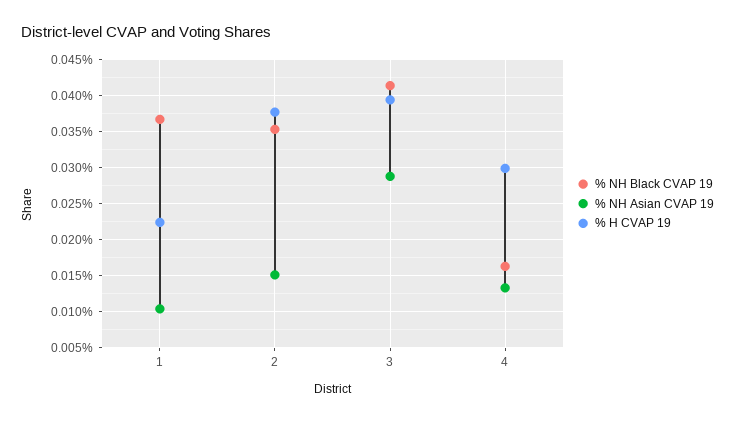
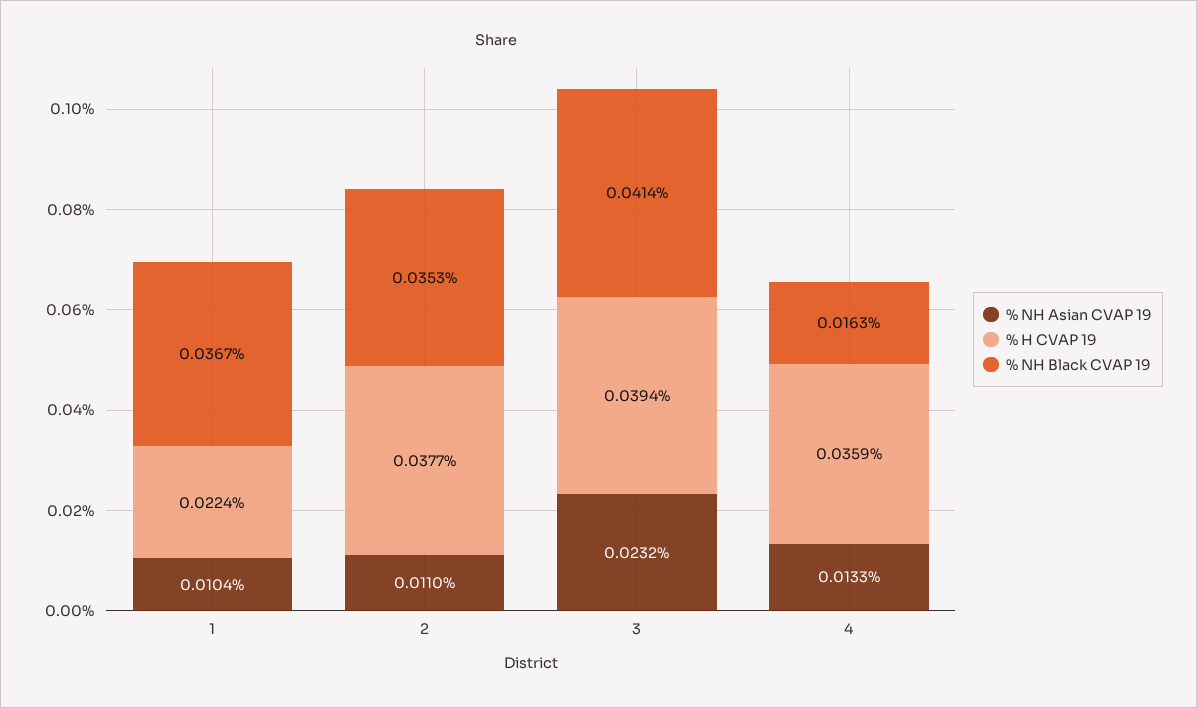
  {
    "% NH Black CVAP 19": {
      "1": 0.0367,
      "2": 0.0353,
      "3": 0.0414,
      "4": 0.0163
    },
    "% NH Asian CVAP 19": {
      "1": 0.0104,
-     "2": 0.015,
+     "2": 0.011,
-     "3": 0.029,
+     "3": 0.0232,
      "4": 0.0133
    },
    "% H CVAP 19": {
      "1": 0.0224,
      "2": 0.0377,
      "3": 0.0394,
-     "4": 0.03
+     "4": 0.0359
    }
  }

